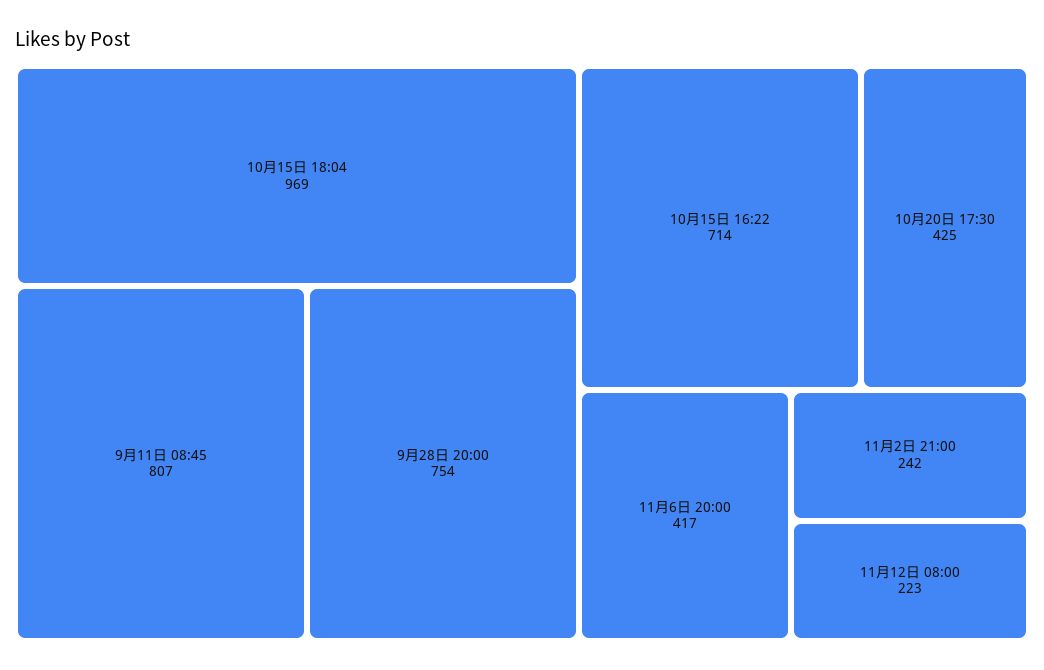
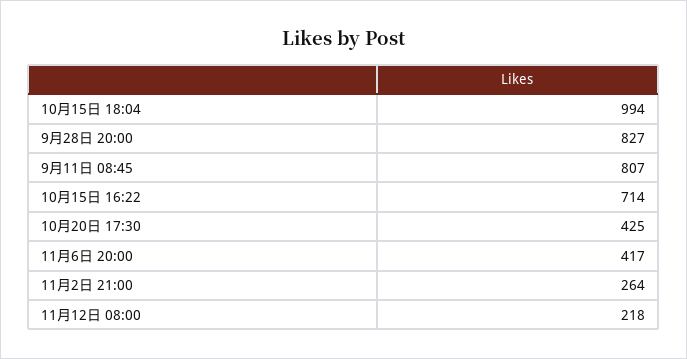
  {
-   "10月15日 18:04": 969,
+   "10月15日 18:04": 994,
    "9月11日 08:45": 807,
-   "9月28日 20:00": 754,
+   "9月28日 20:00": 827,
    "10月15日 16:22": 714,
    "10月20日 17:30": 425,
    "11月6日 20:00": 417,
-   "11月2日 21:00": 242,
+   "11月2日 21:00": 264,
-   "11月12日 08:00": 223
+   "11月12日 08:00": 218
  }

